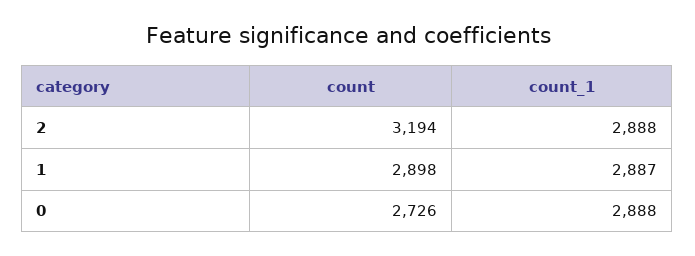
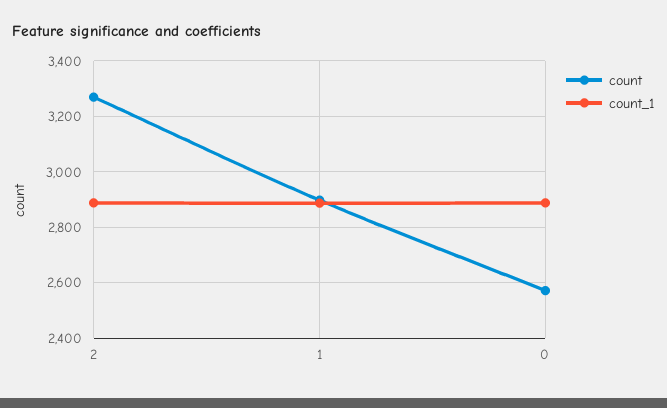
  {
    "count": {
-     "2": 3194,
+     "2": 3275,
      "1": 2898,
-     "0": 2726
+     "0": 2575
    },
    "count_1": {
      "2": 2888,
      "1": 2887,
      "0": 2888
    }
  }

